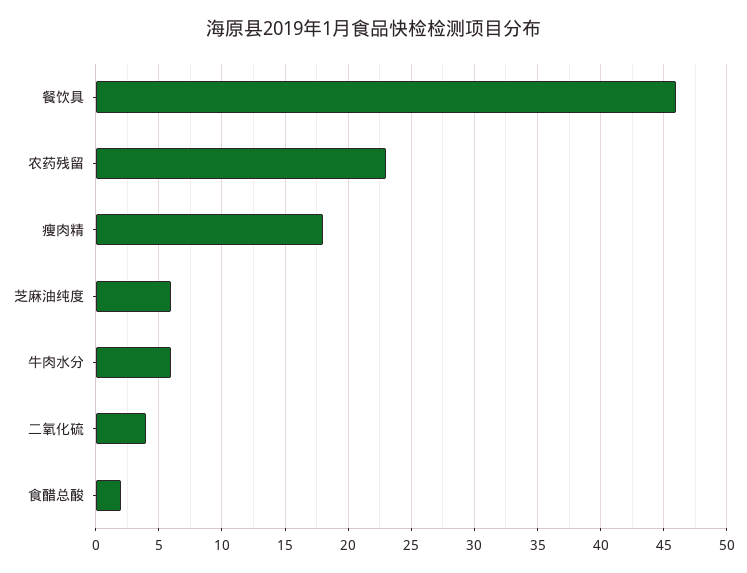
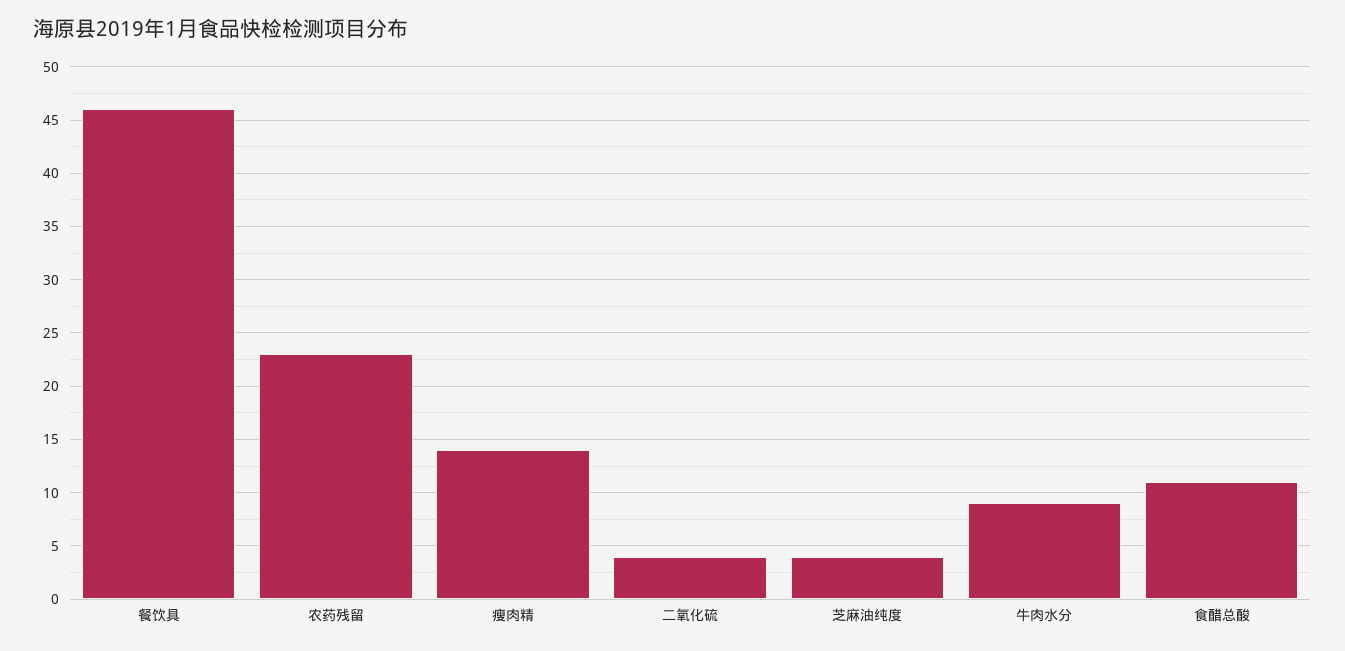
  {
    "餐饮具": 46,
    "农药残留": 23,
-   "瘦肉精": 18,
+   "瘦肉精": 14,
-   "芝麻油纯度": 6,
+   "芝麻油纯度": 4,
-   "牛肉水分": 6,
+   "牛肉水分": 9,
    "二氧化硫": 4,
-   "食醋总酸": 2
+   "食醋总酸": 11
  }

